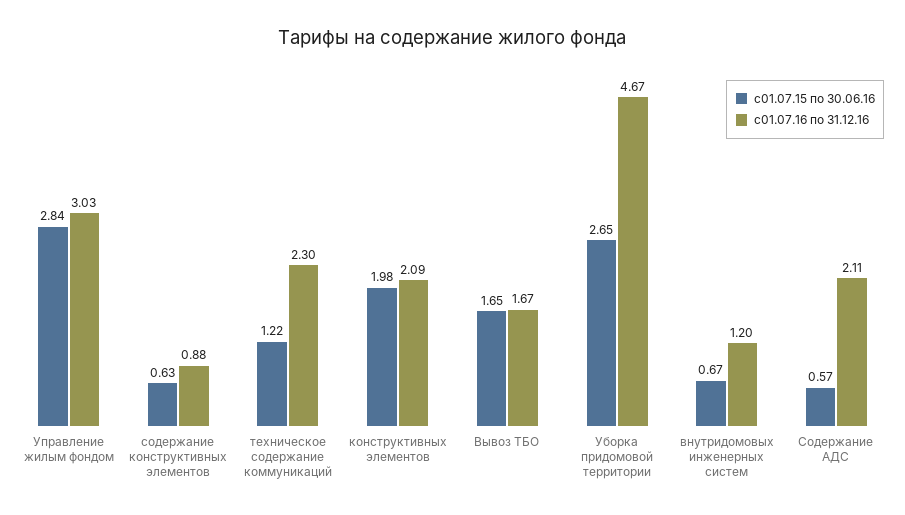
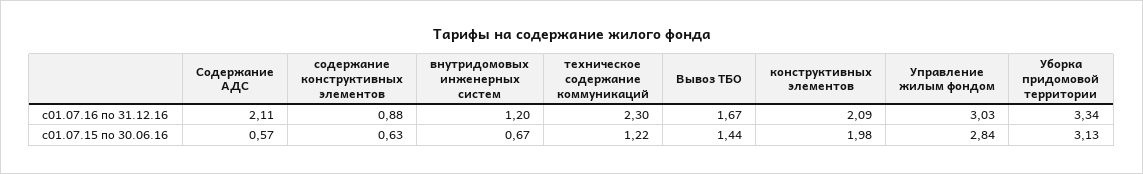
  {
    "с01.07.15 по 30.06.16": {
      "Управление жилым фондом": 2.84,
      "содержание конструктивных элементов": 0.63,
      "техническое содержание коммуникаций": 1.22,
      "конструктивных элементов": 1.98,
-     "Вывоз ТБО": 1.65,
+     "Вывоз ТБО": 1.44,
-     "Уборка придомовой территории": 2.65,
+     "Уборка придомовой территории": 3.13,
      "внутридомовых инженерных систем": 0.67,
      "Содержание АДС": 0.57
    },
    "с01.07.16 по 31.12.16": {
      "Управление жилым фондом": 3.03,
      "содержание конструктивных элементов": 0.88,
      "техническое содержание коммуникаций": 2.3,
      "конструктивных элементов": 2.09,
      "Вывоз ТБО": 1.67,
-     "Уборка придомовой территории": 4.67,
+     "Уборка придомовой территории": 3.34,
      "внутридомовых инженерных систем": 1.2,
      "Содержание АДС": 2.11
    }
  }

